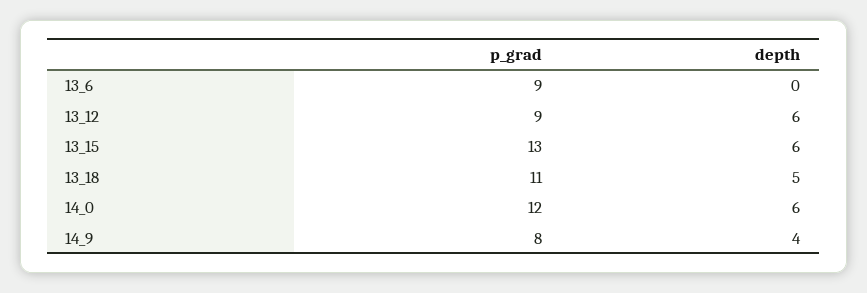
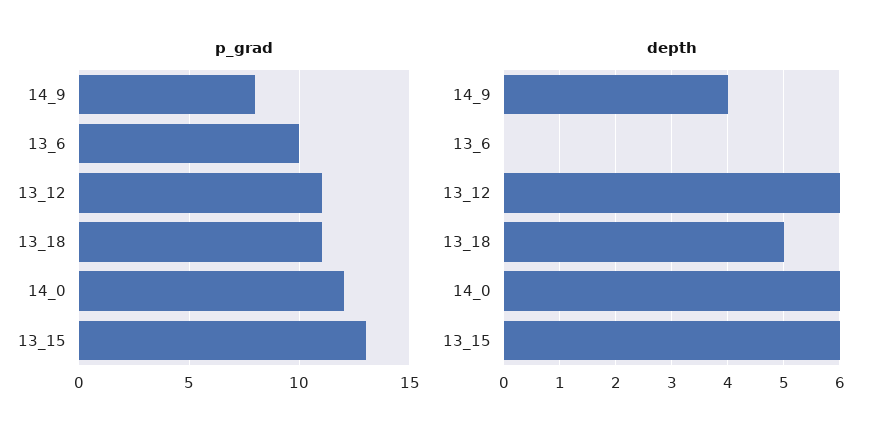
  {
    "p_grad": {
-     "13_6": 9,
+     "13_6": 10,
-     "13_12": 9,
+     "13_12": 11,
      "13_15": 13,
      "13_18": 11,
      "14_0": 12,
      "14_9": 8
    },
    "depth": {
      "13_6": 0,
      "13_12": 6,
      "13_15": 6,
      "13_18": 5,
      "14_0": 6,
      "14_9": 4
    }
  }

